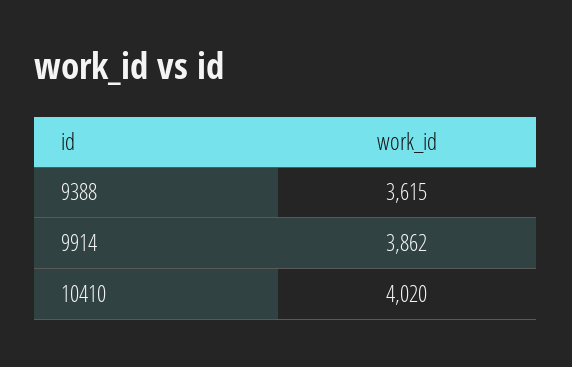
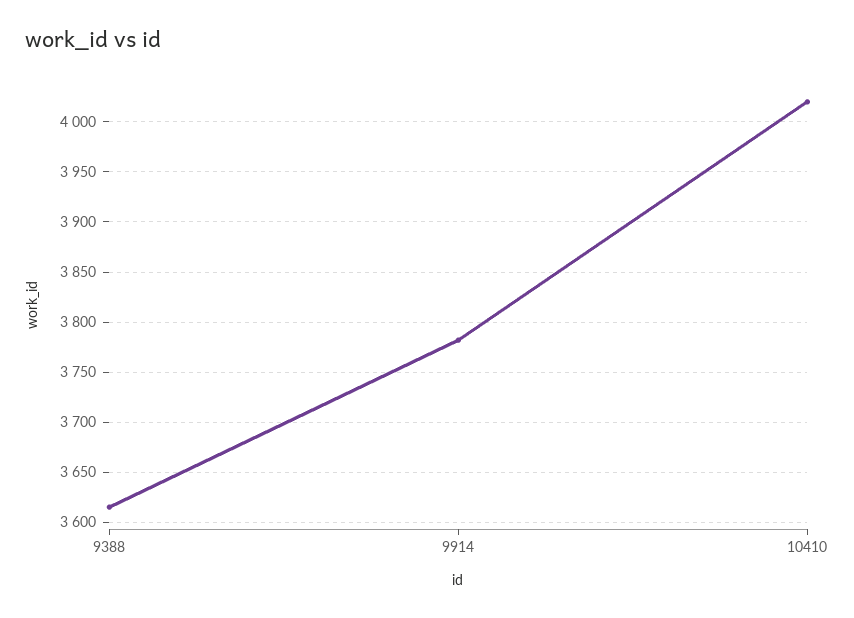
  {
    "9388": 3615,
-   "9914": 3862,
+   "9914": 3780,
    "10410": 4020
  }

